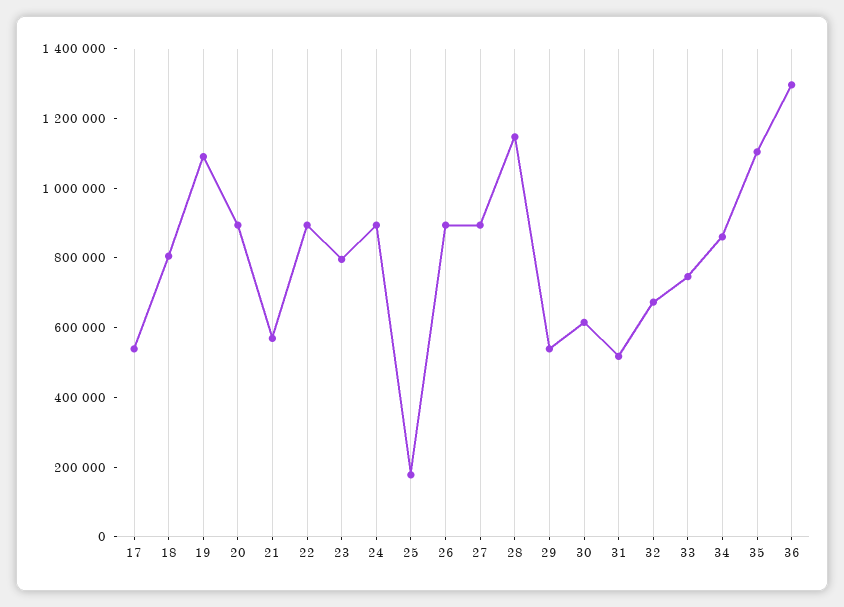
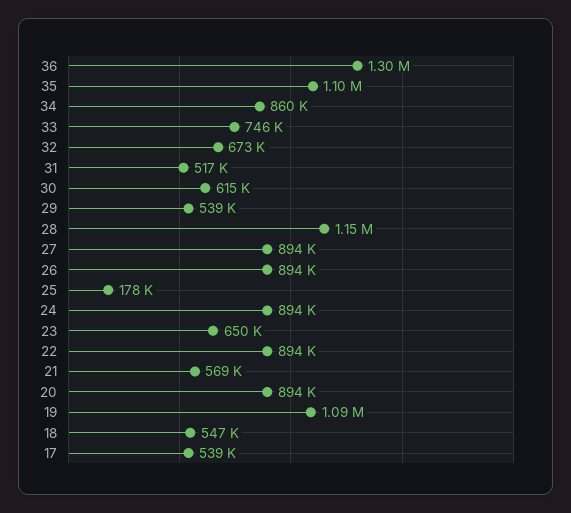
  {
    "17": 539000,
-   "18": 800000,
+   "18": 547000,
    "19": 1090000,
    "20": 894000,
    "21": 569000,
    "22": 894000,
-   "23": 800000,
+   "23": 650000,
    "24": 894000,
    "25": 178000,
    "26": 894000,
    "27": 894000,
    "28": 1150000,
    "29": 539000,
    "30": 615000,
    "31": 517000,
    "32": 673000,
    "33": 746000,
    "34": 860000,
    "35": 1100000,
    "36": 1300000
  }

